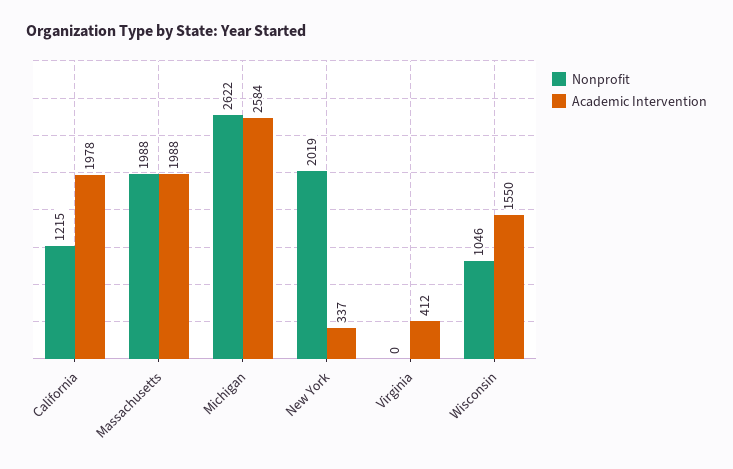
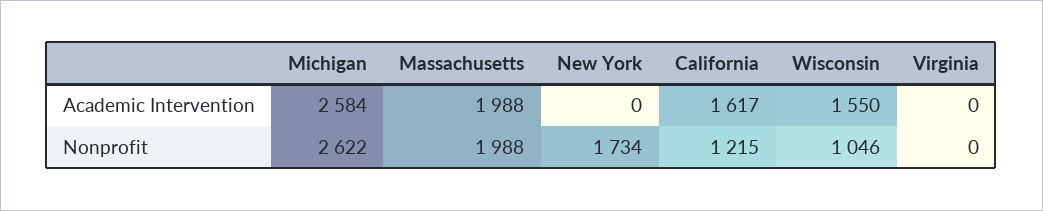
  {
    "Nonprofit": {
      "California": 1215,
      "Massachusetts": 1988,
      "Michigan": 2622,
-     "New York": 2019,
+     "New York": 1734,
      "Virginia": 0,
      "Wisconsin": 1046
    },
    "Academic Intervention": {
-     "California": 1978,
+     "California": 1617,
      "Massachusetts": 1988,
      "Michigan": 2584,
-     "New York": 337,
+     "New York": 0,
-     "Virginia": 412,
+     "Virginia": 0,
      "Wisconsin": 1550
    }
  }

